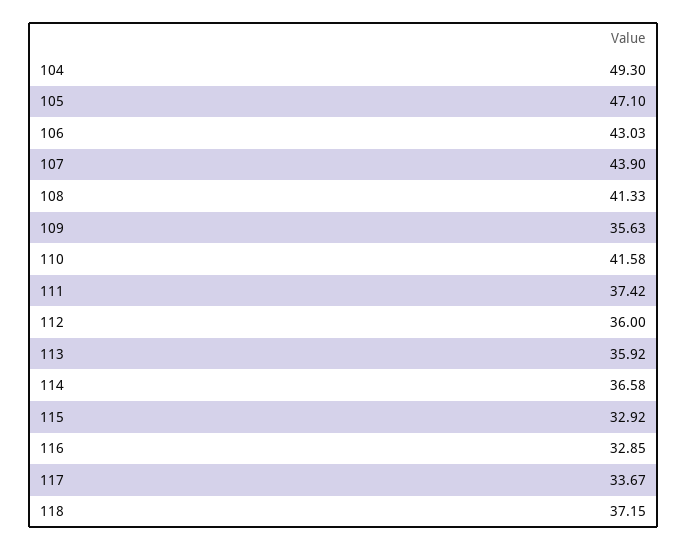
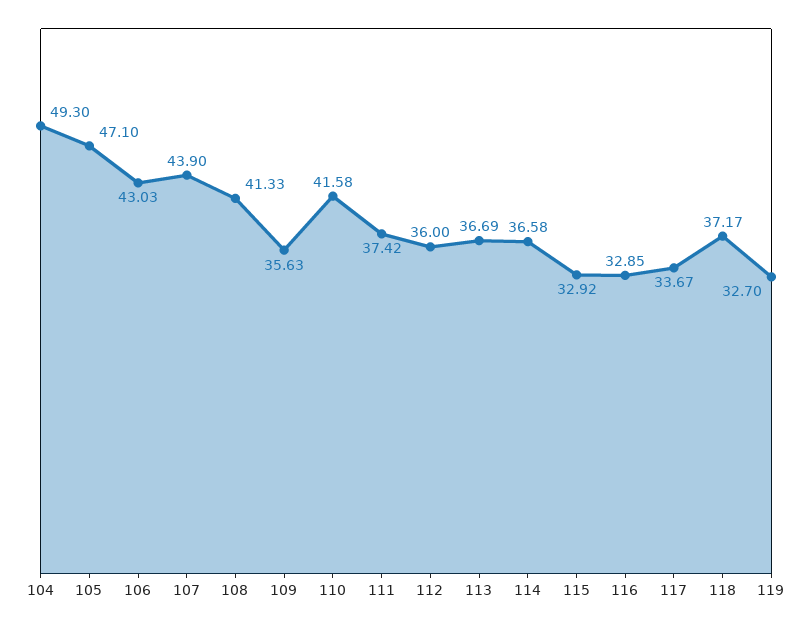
  {
    "104": 49.3,
    "105": 47.1,
    "106": 43.03,
    "107": 43.9,
    "108": 41.33,
    "109": 35.63,
    "110": 41.58,
    "111": 37.42,
    "112": 36,
-   "113": 35.92,
+   "113": 36.69,
    "114": 36.58,
    "115": 32.92,
    "116": 32.85,
    "117": 33.67,
-   "118": 37.15
+   "118": 37.17,
+   "119": 32.7
  }

